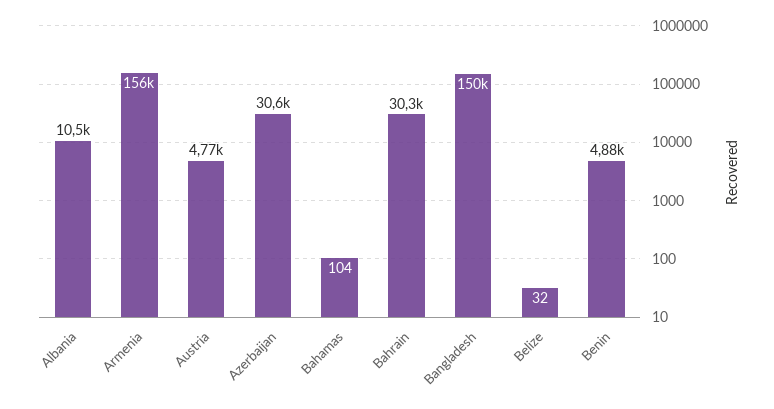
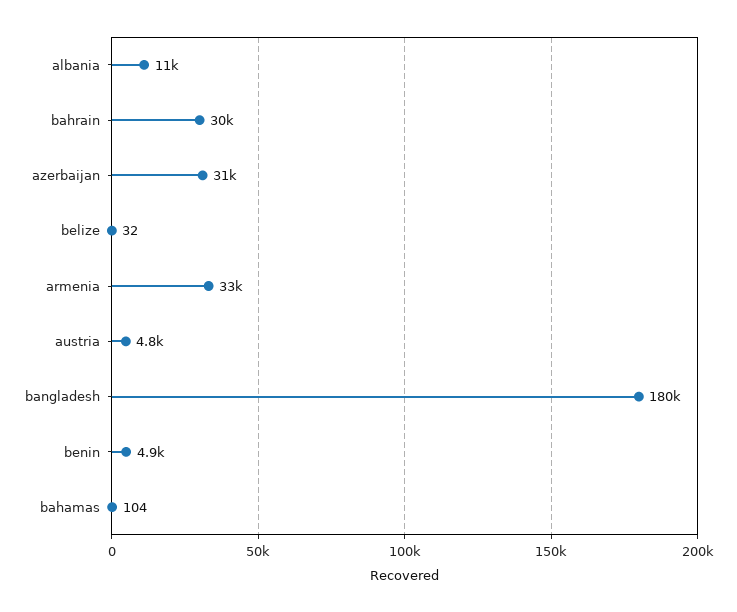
  {
    "Albania": 10500,
-   "Armenia": 156000,
+   "Armenia": 33000,
    "Austria": 4770,
    "Azerbaijan": 30600,
    "Bahamas": 104,
    "Bahrain": 30300,
-   "Bangladesh": 150000,
+   "Bangladesh": 180000,
    "Belize": 32,
    "Benin": 4880
  }

